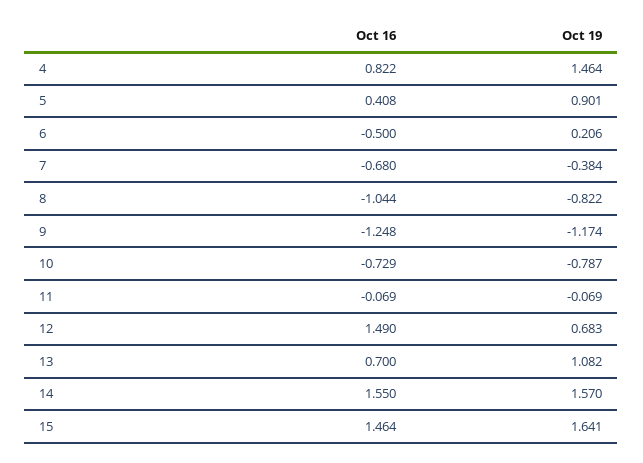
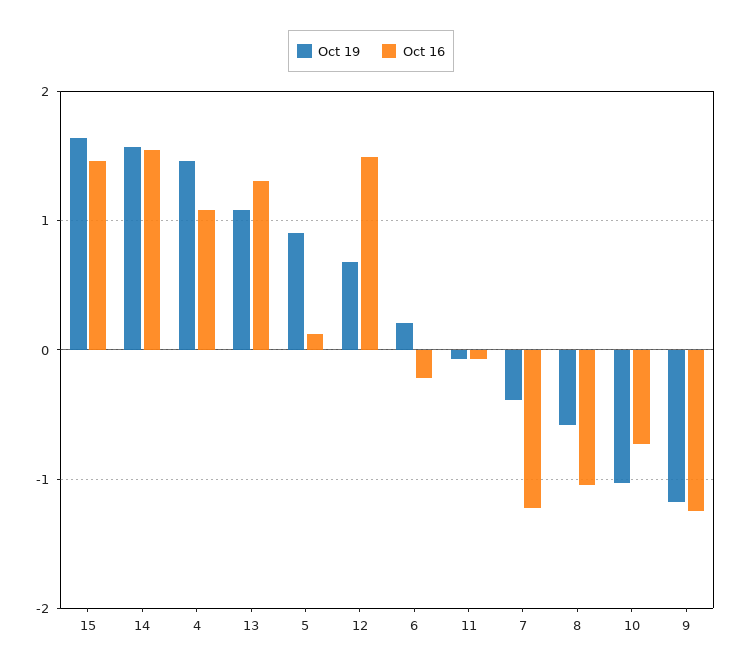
  {
    "Oct 16": {
-     "4": 0.822,
+     "4": 1.1,
-     "5": 0.408,
+     "5": 0.1,
-     "6": -0.5,
+     "6": -0.2,
-     "7": -0.68,
+     "7": -1.2,
      "8": -1.044,
      "9": -1.248,
      "10": -0.729,
      "11": -0.069,
      "12": 1.49,
-     "13": 0.7,
+     "13": 1.3,
      "14": 1.55,
      "15": 1.464
    },
    "Oct 19": {
      "4": 1.464,
      "5": 0.901,
      "6": 0.206,
      "7": -0.384,
-     "8": -0.822,
+     "8": -0.6,
      "9": -1.174,
-     "10": -0.787,
+     "10": -1,
      "11": -0.069,
      "12": 0.683,
      "13": 1.082,
      "14": 1.57,
      "15": 1.641
    }
  }

